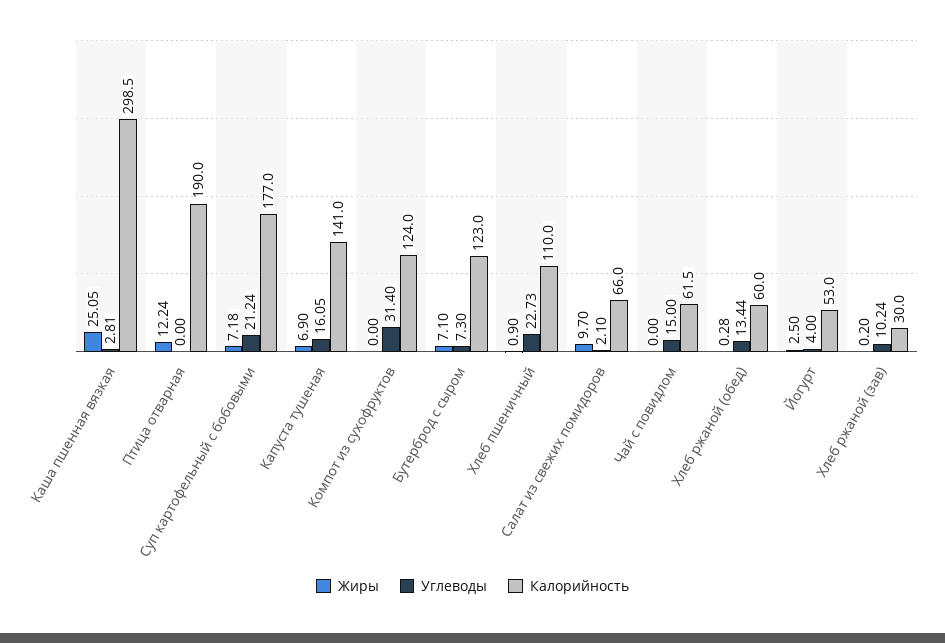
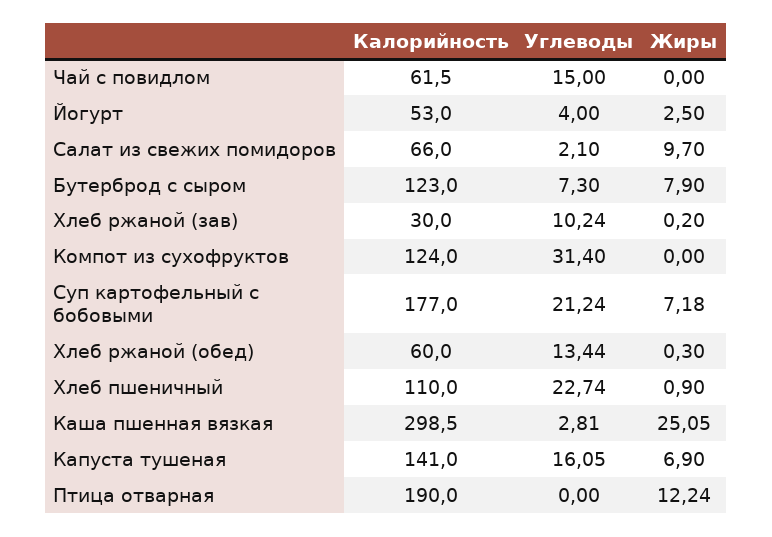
  {
    "Жиры": {
      "Каша пшенная вязкая": 25.05,
      "Птица отварная": 12.24,
      "Суп картофельный с бобовыми": 7.18,
      "Капуста тушеная": 6.9,
      "Компот из сухофруктов": 0,
-     "Бутерброд с сыром": 7.1,
+     "Бутерброд с сыром": 7.9,
      "Хлеб пшеничный": 0.9,
      "Салат из свежих помидоров": 9.7,
      "Чай с повидлом": 0,
-     "Хлеб ржаной (обед)": 0.28,
+     "Хлеб ржаной (обед)": 0.3,
      "Йогурт": 2.5,
      "Хлеб ржаной (зав)": 0.2
    },
    "Углеводы": {
      "Каша пшенная вязкая": 2.81,
      "Птица отварная": 0,
      "Суп картофельный с бобовыми": 21.24,
      "Капуста тушеная": 16.05,
      "Компот из сухофруктов": 31.4,
      "Бутерброд с сыром": 7.3,
-     "Хлеб пшеничный": 22.73,
+     "Хлеб пшеничный": 22.74,
      "Салат из свежих помидоров": 2.1,
      "Чай с повидлом": 15,
      "Хлеб ржаной (обед)": 13.44,
      "Йогурт": 4,
      "Хлеб ржаной (зав)": 10.24
    },
    "Калорийность": {
      "Каша пшенная вязкая": 298.5,
      "Птица отварная": 190,
      "Суп картофельный с бобовыми": 177,
      "Капуста тушеная": 141,
      "Компот из сухофруктов": 124,
      "Бутерброд с сыром": 123,
      "Хлеб пшеничный": 110,
      "Салат из свежих помидоров": 66,
      "Чай с повидлом": 61.5,
      "Хлеб ржаной (обед)": 60,
      "Йогурт": 53,
      "Хлеб ржаной (зав)": 30
    }
  }

